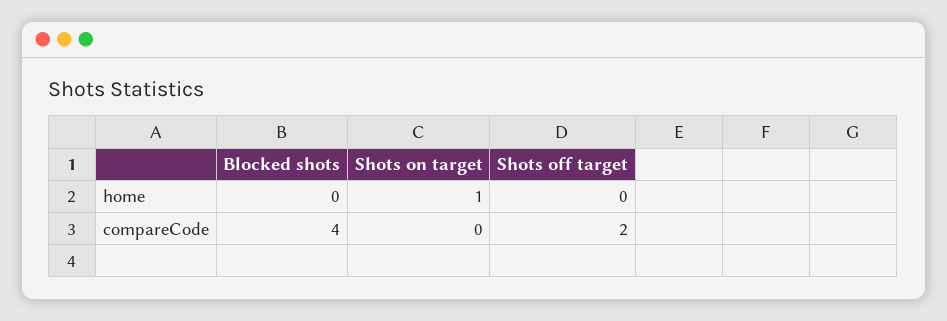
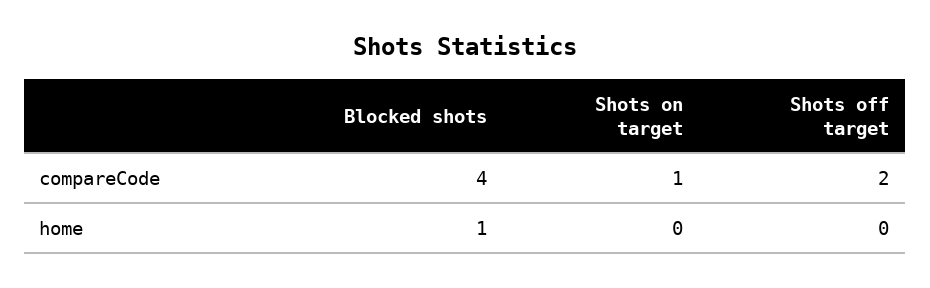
  {
    "Blocked shots": {
-     "home": 0,
+     "home": 1,
      "compareCode": 4
    },
    "Shots on target": {
-     "home": 1,
+     "home": 0,
-     "compareCode": 0
+     "compareCode": 1
    },
    "Shots off target": {
      "home": 0,
      "compareCode": 2
    }
  }

